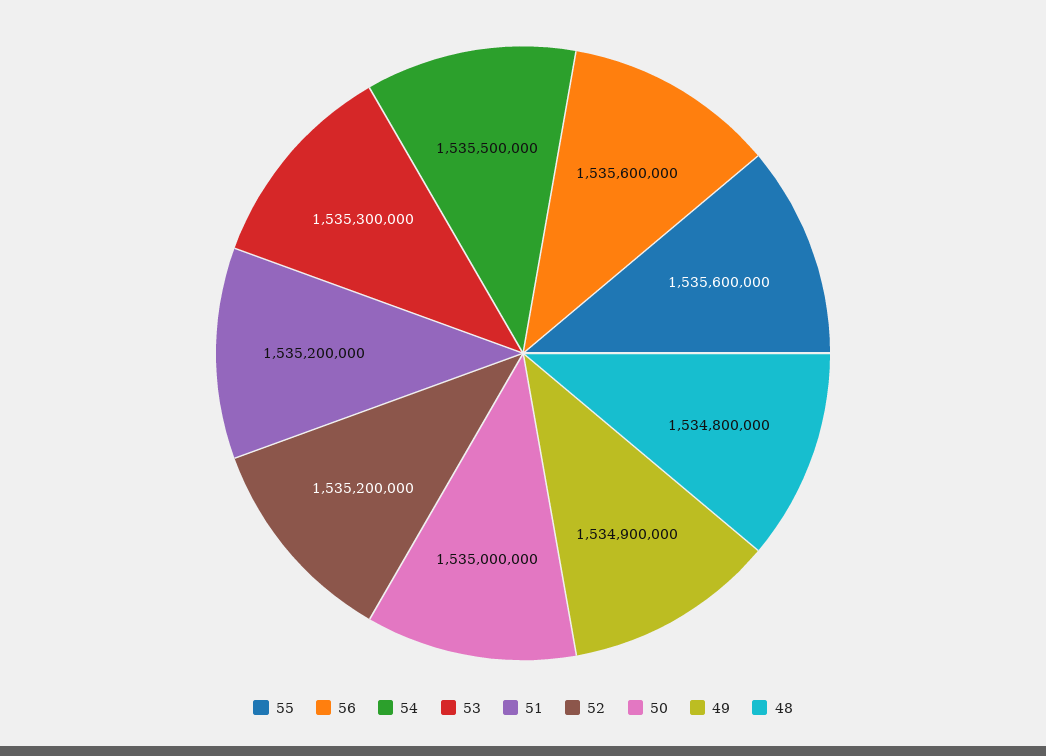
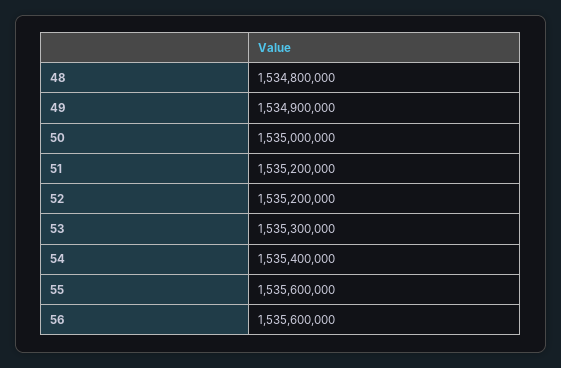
  {
    "55": 1535600000,
    "56": 1535600000,
-   "54": 1535500000,
+   "54": 1535400000,
    "53": 1535300000,
    "51": 1535200000,
    "52": 1535200000,
    "50": 1535000000,
    "49": 1534900000,
    "48": 1534800000
  }

